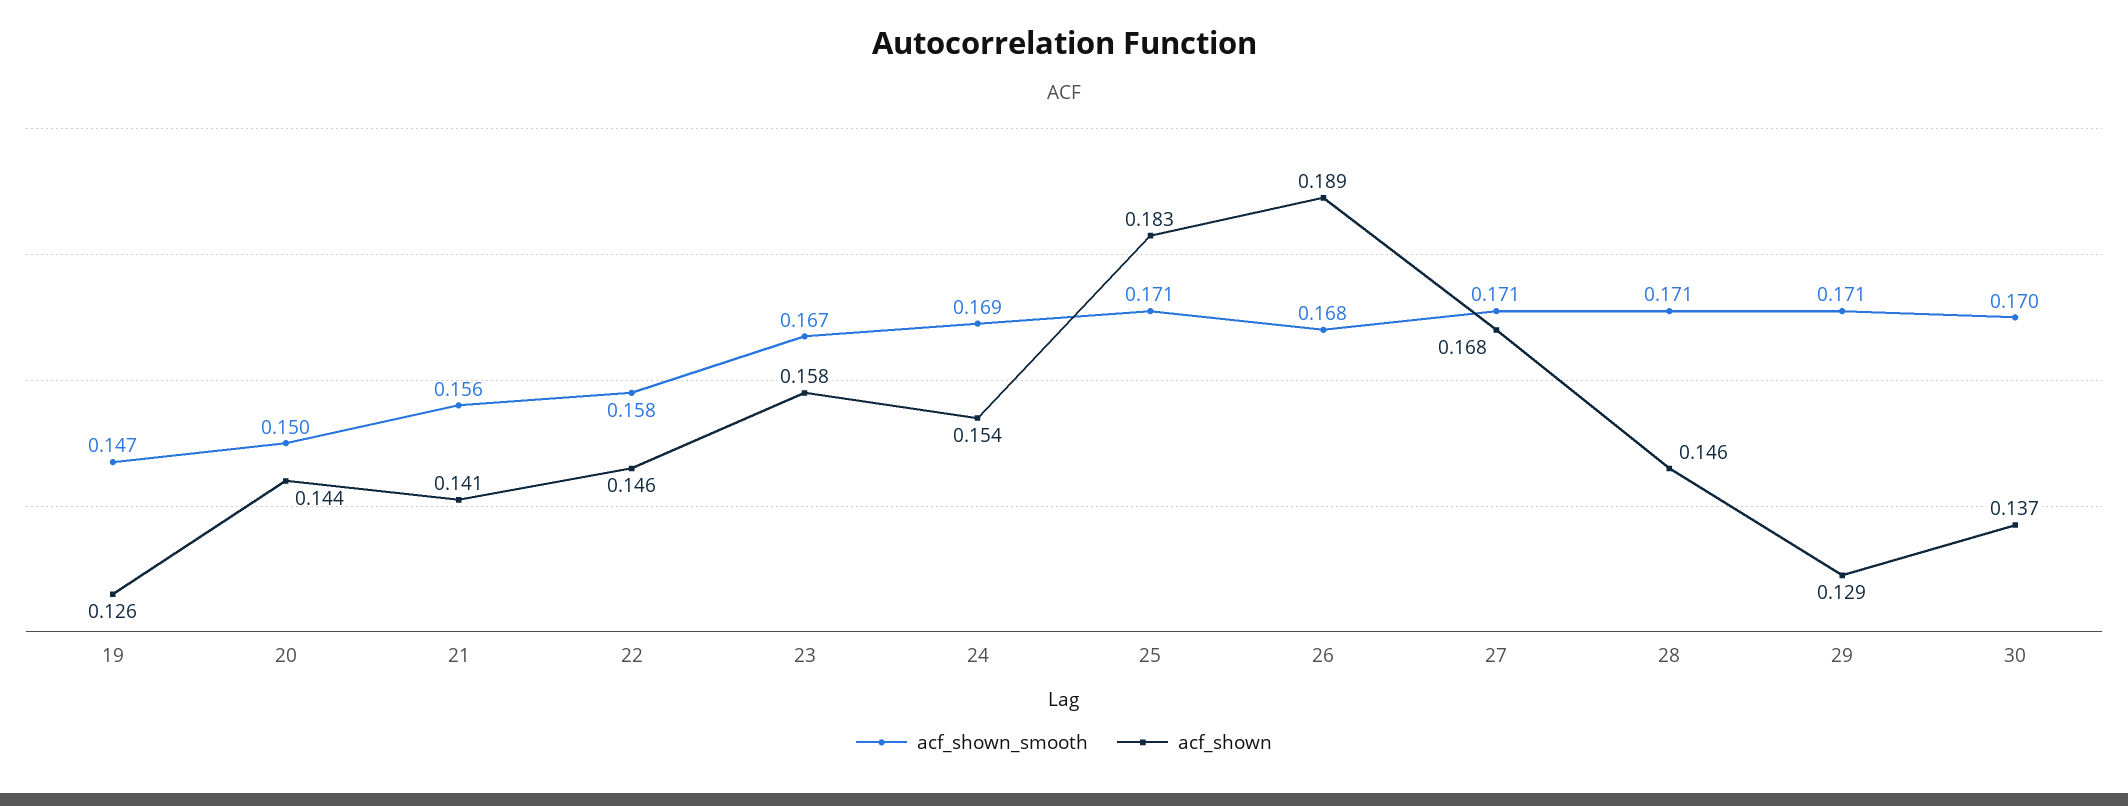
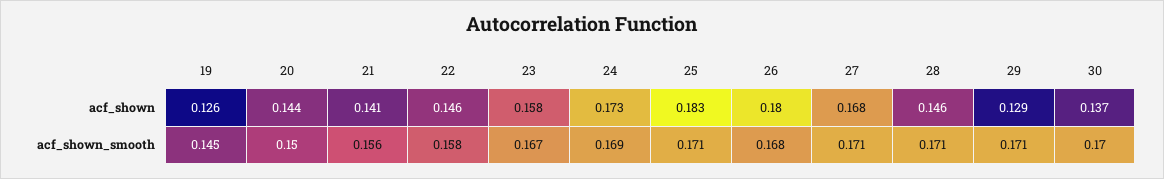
  {
    "acf_shown_smooth": {
-     "19": 0.147,
+     "19": 0.145,
      "20": 0.15,
      "21": 0.156,
      "22": 0.158,
      "23": 0.167,
      "24": 0.169,
      "25": 0.171,
      "26": 0.168,
      "27": 0.171,
      "28": 0.171,
      "29": 0.171,
      "30": 0.17
    },
    "acf_shown": {
      "19": 0.126,
      "20": 0.144,
      "21": 0.141,
      "22": 0.146,
      "23": 0.158,
-     "24": 0.154,
+     "24": 0.173,
      "25": 0.183,
-     "26": 0.189,
+     "26": 0.18,
      "27": 0.168,
      "28": 0.146,
      "29": 0.129,
      "30": 0.137
    }
  }

